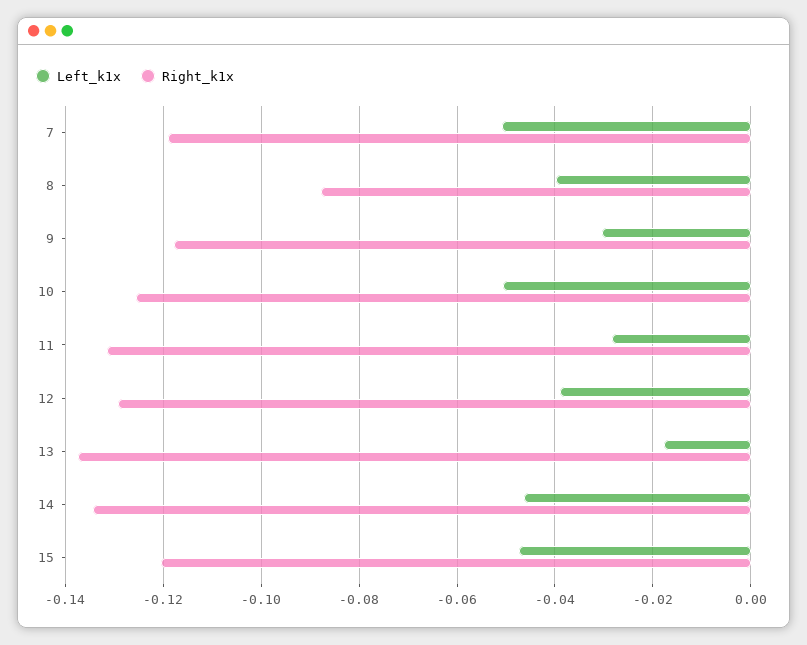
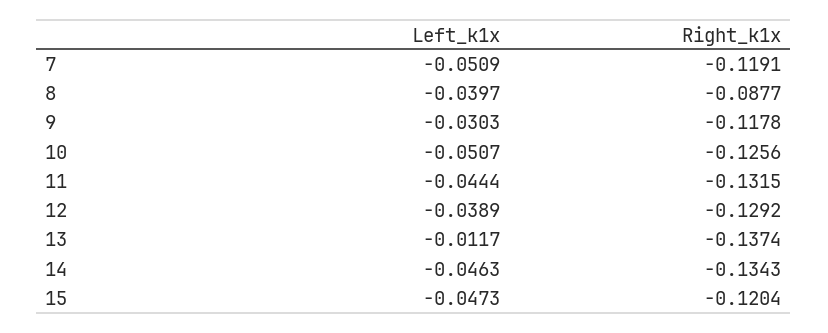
  {
    "Left_k1x": {
      "7": -0.0509,
      "8": -0.0397,
      "9": -0.0303,
      "10": -0.0507,
-     "11": -0.028,
+     "11": -0.0444,
      "12": -0.0389,
-     "13": -0.018,
+     "13": -0.0117,
      "14": -0.0463,
      "15": -0.0473
    },
    "Right_k1x": {
      "7": -0.1191,
      "8": -0.0877,
      "9": -0.1178,
      "10": -0.1256,
      "11": -0.1315,
      "12": -0.1292,
      "13": -0.1374,
      "14": -0.1343,
      "15": -0.1204
    }
  }

